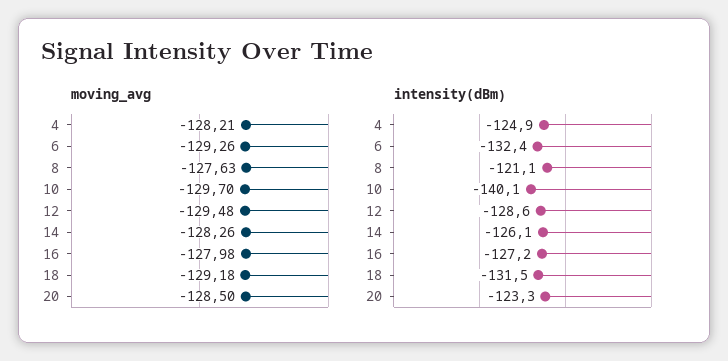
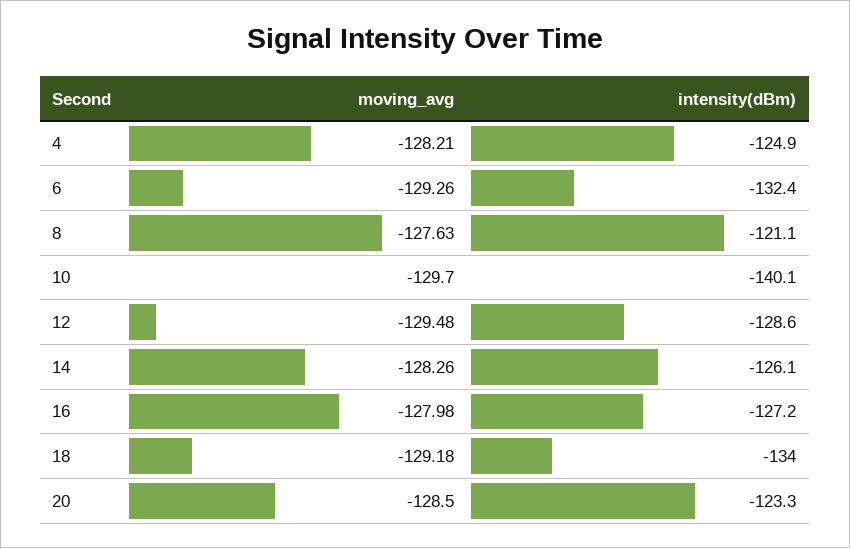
  {
    "moving_avg": {
      "4": -128.21,
      "6": -129.26,
      "8": -127.63,
      "10": -129.7,
      "12": -129.48,
      "14": -128.26,
      "16": -127.98,
      "18": -129.18,
      "20": -128.5
    },
    "intensity(dBm)": {
      "4": -124.9,
      "6": -132.4,
      "8": -121.1,
      "10": -140.1,
      "12": -128.6,
      "14": -126.1,
      "16": -127.2,
-     "18": -131.5,
+     "18": -134,
      "20": -123.3
    }
  }

